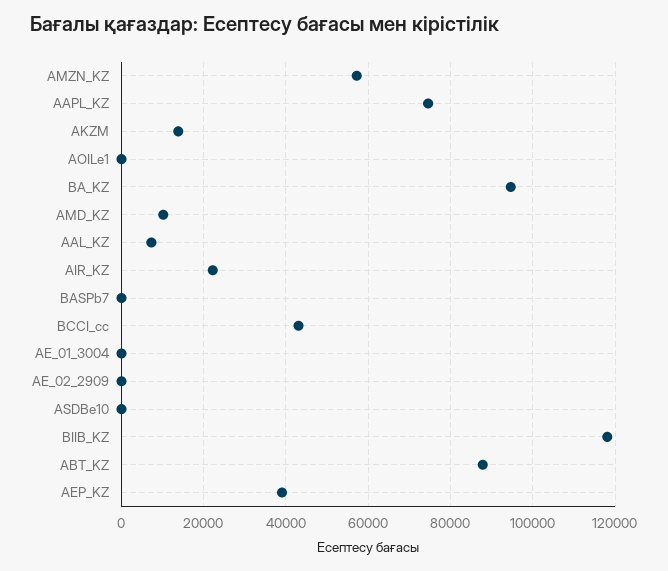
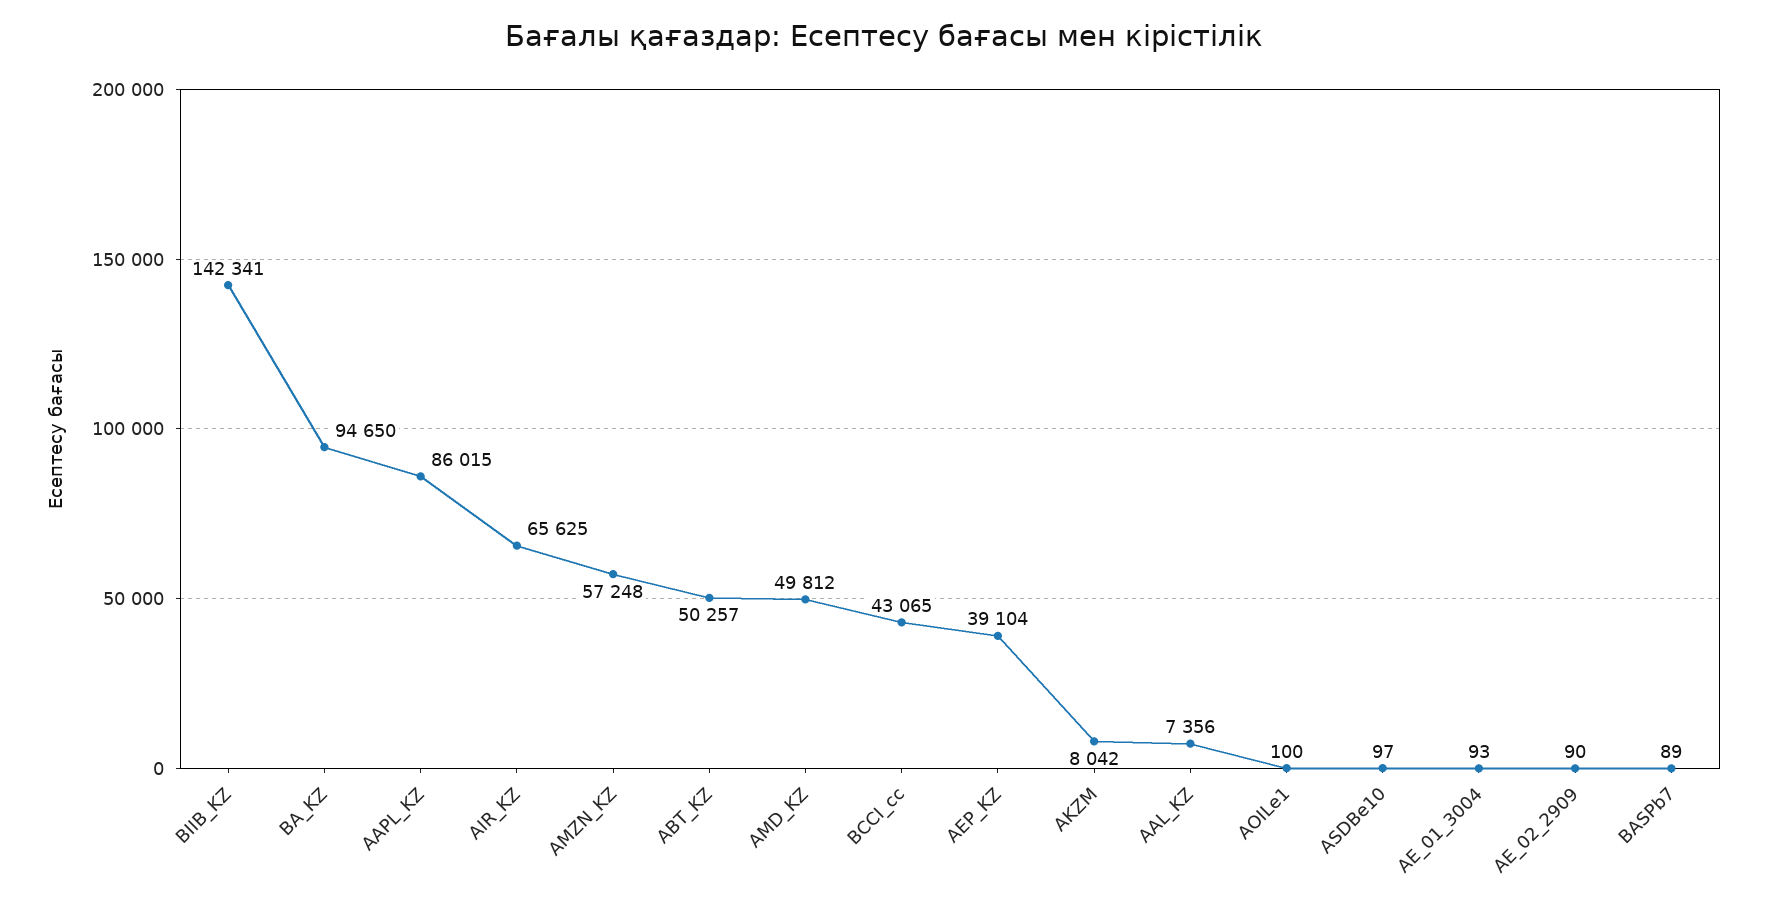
  {
    "AMZN_KZ": 57248,
-   "AAPL_KZ": 74000,
+   "AAPL_KZ": 86015,
-   "AKZM": 14000,
+   "AKZM": 8042,
    "AOILe1": 100,
    "BA_KZ": 94650,
-   "AMD_KZ": 10000,
+   "AMD_KZ": 49812,
    "AAL_KZ": 7356,
-   "AIR_KZ": 22000,
+   "AIR_KZ": 65625,
    "BASPb7": 89,
    "BCCI_cc": 43065,
    "AE_01_3004": 93,
    "AE_02_2909": 90,
    "ASDBe10": 97,
-   "BIIB_KZ": 118000,
+   "BIIB_KZ": 142341,
-   "ABT_KZ": 88000,
+   "ABT_KZ": 50257,
    "AEP_KZ": 39104
  }

